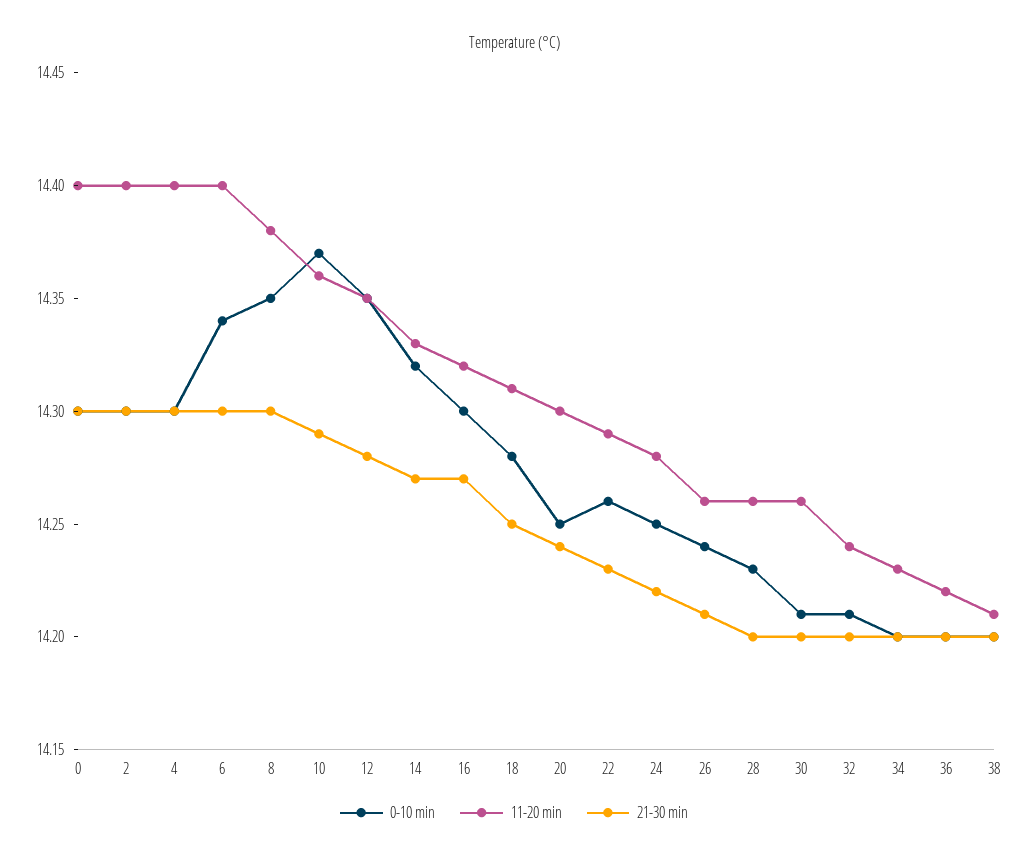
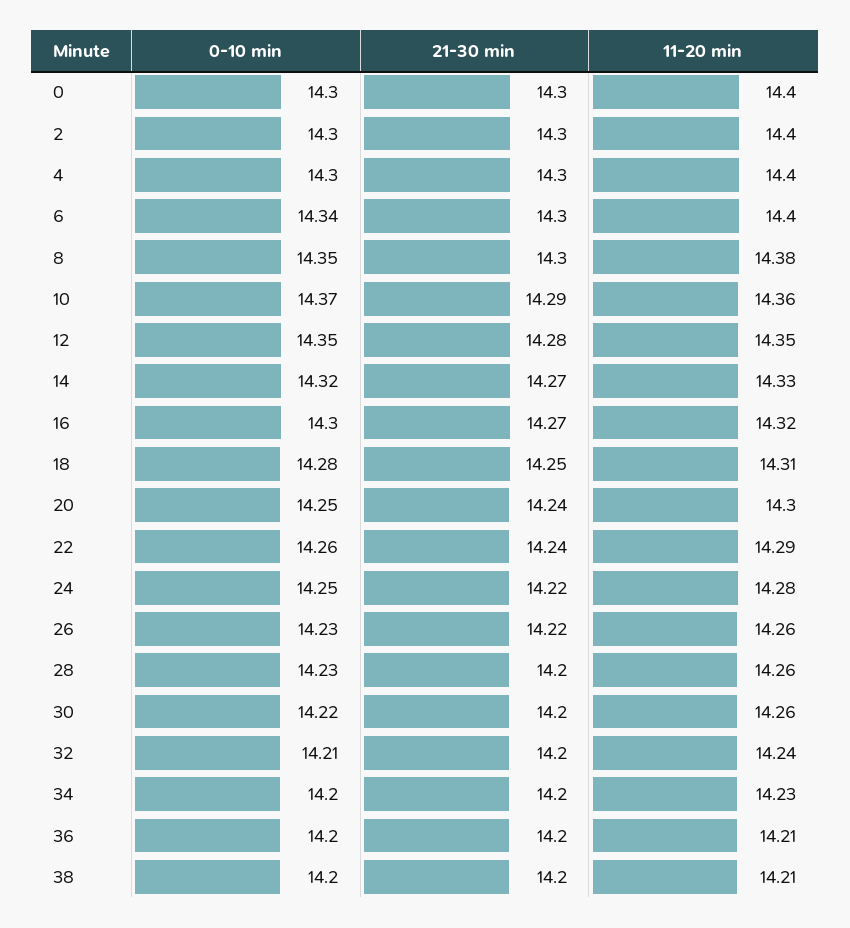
  {
    "0-10 min": {
      "0": 14.3,
      "2": 14.3,
      "4": 14.3,
      "6": 14.34,
      "8": 14.35,
      "10": 14.37,
      "12": 14.35,
      "14": 14.32,
      "16": 14.3,
      "18": 14.28,
      "20": 14.25,
      "22": 14.26,
      "24": 14.25,
-     "26": 14.24,
+     "26": 14.23,
      "28": 14.23,
-     "30": 14.21,
+     "30": 14.22,
      "32": 14.21,
      "34": 14.2,
      "36": 14.2,
      "38": 14.2
    },
    "11-20 min": {
      "0": 14.4,
      "2": 14.4,
      "4": 14.4,
      "6": 14.4,
      "8": 14.38,
      "10": 14.36,
      "12": 14.35,
      "14": 14.33,
      "16": 14.32,
      "18": 14.31,
      "20": 14.3,
      "22": 14.29,
      "24": 14.28,
      "26": 14.26,
      "28": 14.26,
      "30": 14.26,
      "32": 14.24,
      "34": 14.23,
-     "36": 14.22,
+     "36": 14.21,
      "38": 14.21
    },
    "21-30 min": {
      "0": 14.3,
      "2": 14.3,
      "4": 14.3,
      "6": 14.3,
      "8": 14.3,
      "10": 14.29,
      "12": 14.28,
      "14": 14.27,
      "16": 14.27,
      "18": 14.25,
      "20": 14.24,
-     "22": 14.23,
+     "22": 14.24,
      "24": 14.22,
-     "26": 14.21,
+     "26": 14.22,
      "28": 14.2,
      "30": 14.2,
      "32": 14.2,
      "34": 14.2,
      "36": 14.2,
      "38": 14.2
    }
  }

